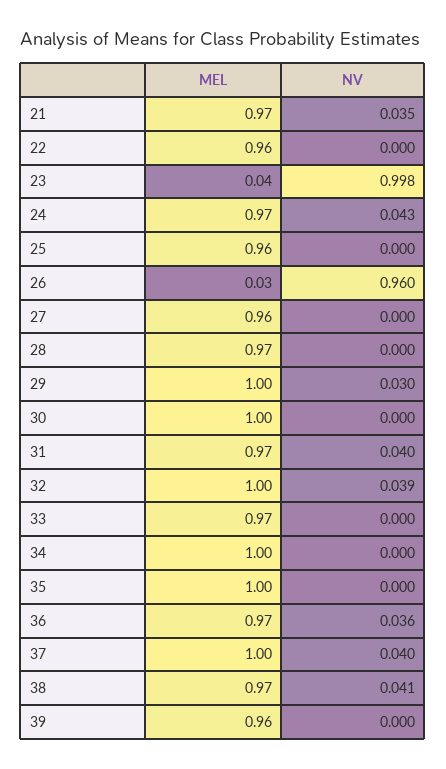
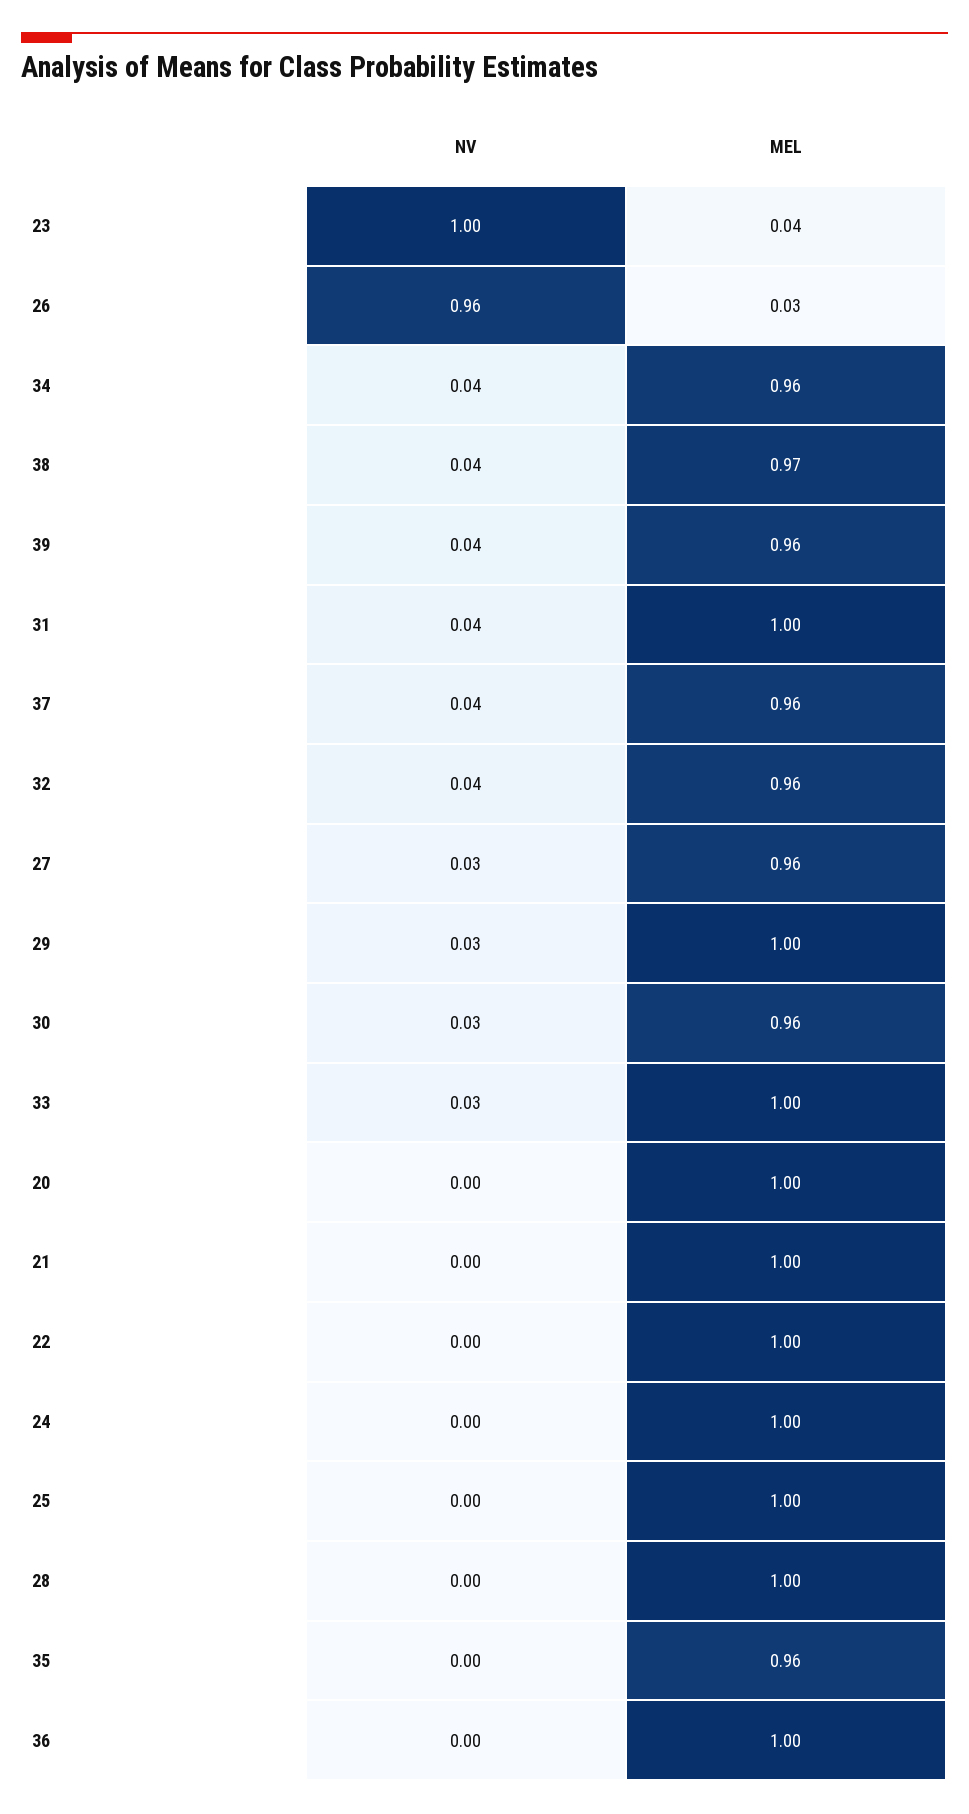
  {
    "MEL": {
-     "21": 0.97,
+     "21": 1,
-     "22": 0.96,
+     "22": 1,
      "23": 0.04,
-     "24": 0.97,
+     "24": 1,
-     "25": 0.96,
+     "25": 1,
      "26": 0.03,
      "27": 0.96,
-     "28": 0.97,
+     "28": 1,
      "29": 1,
-     "30": 1,
+     "30": 0.96,
-     "31": 0.97,
+     "31": 1,
-     "32": 1,
+     "32": 0.96,
-     "33": 0.97,
+     "33": 1,
-     "34": 1,
+     "34": 0.96,
-     "35": 1,
+     "35": 0.96,
-     "36": 0.97,
+     "36": 1,
-     "37": 1,
+     "37": 0.96,
      "38": 0.97,
-     "39": 0.96
+     "39": 0.96,
+     "20": 1
    },
    "NV": {
-     "21": 0.035,
+     "21": 0,
      "22": 0,
      "23": 0.998,
-     "24": 0.043,
+     "24": 0,
      "25": 0,
      "26": 0.96,
-     "27": 0,
+     "27": 0.03,
      "28": 0,
      "29": 0.03,
-     "30": 0,
+     "30": 0.03,
      "31": 0.04,
      "32": 0.039,
-     "33": 0,
+     "33": 0.03,
-     "34": 0,
+     "34": 0.04,
      "35": 0,
-     "36": 0.036,
+     "36": 0,
      "37": 0.04,
      "38": 0.041,
-     "39": 0
+     "39": 0.04,
+     "20": 0
    }
  }

